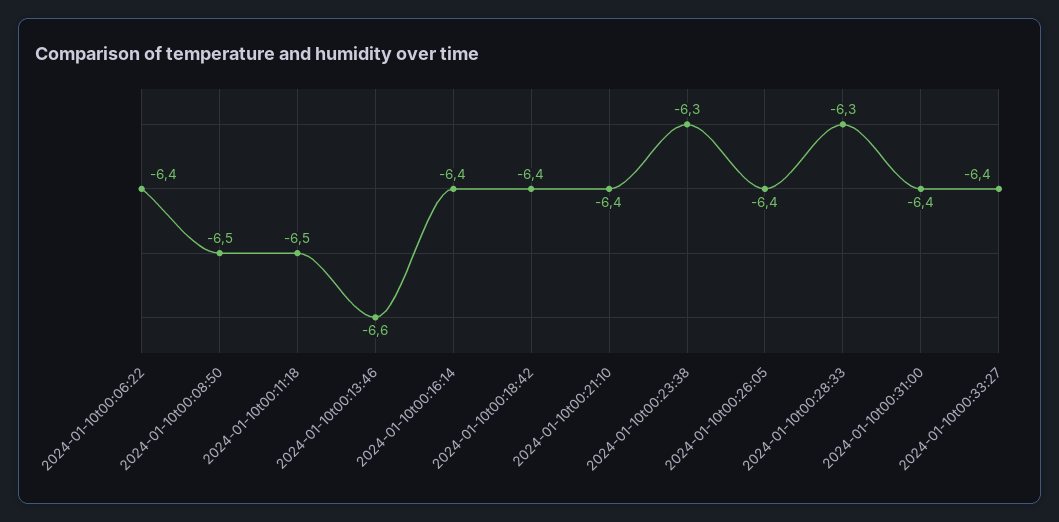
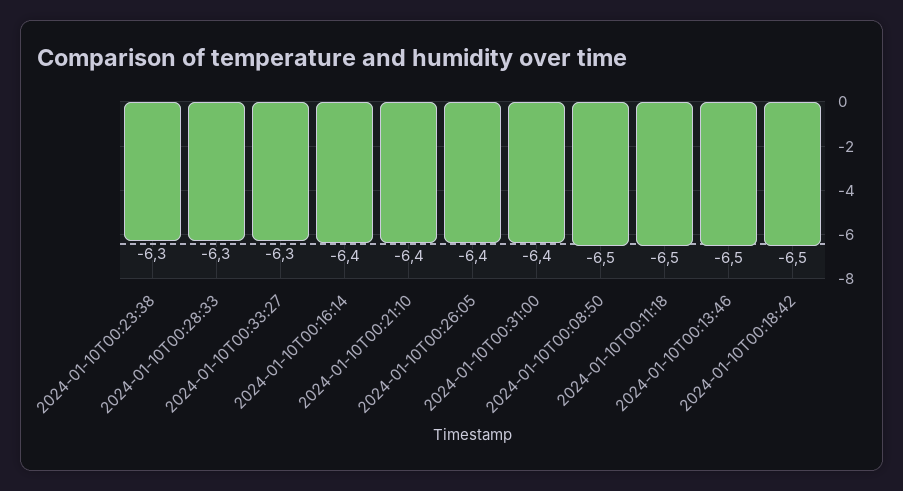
  {
-   "2024-01-10t00:06:22": -6.4,
    "2024-01-10t00:08:50": -6.5,
    "2024-01-10t00:11:18": -6.5,
-   "2024-01-10t00:13:46": -6.6,
+   "2024-01-10t00:13:46": -6.5,
    "2024-01-10t00:16:14": -6.4,
-   "2024-01-10t00:18:42": -6.4,
+   "2024-01-10t00:18:42": -6.5,
    "2024-01-10t00:21:10": -6.4,
    "2024-01-10t00:23:38": -6.3,
    "2024-01-10t00:26:05": -6.4,
    "2024-01-10t00:28:33": -6.3,
    "2024-01-10t00:31:00": -6.4,
-   "2024-01-10t00:33:27": -6.4
+   "2024-01-10t00:33:27": -6.3
  }

